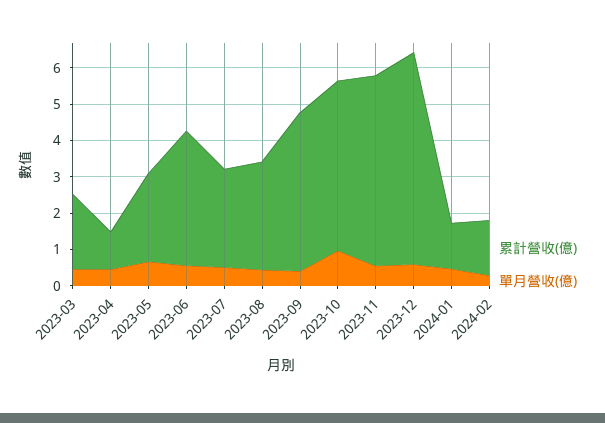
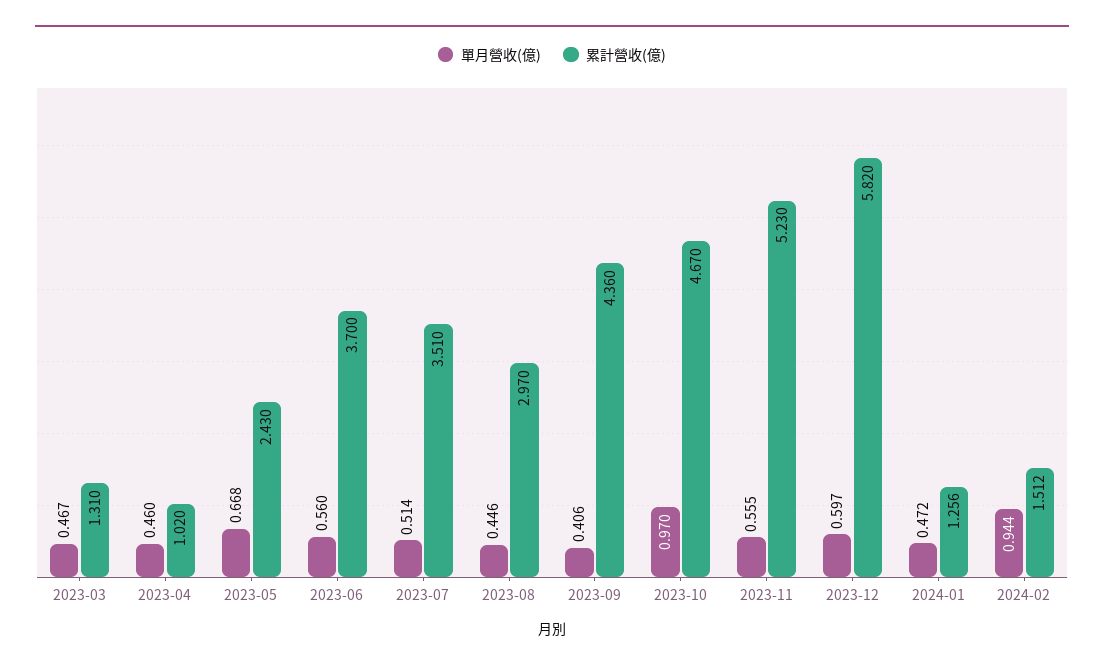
  {
    "累計營收(億)": {
-     "2023-03": 2,
+     "2023-03": 1.31,
      "2023-04": 1.02,
      "2023-05": 2.43,
      "2023-06": 3.7,
-     "2023-07": 2.75,
+     "2023-07": 3.51,
      "2023-08": 2.97,
      "2023-09": 4.36,
      "2023-10": 4.67,
      "2023-11": 5.23,
      "2023-12": 5.82,
      "2024-01": 1.256,
      "2024-02": 1.512
    },
    "單月營收(億)": {
      "2023-03": 0.467,
      "2023-04": 0.46,
      "2023-05": 0.668,
      "2023-06": 0.56,
      "2023-07": 0.514,
      "2023-08": 0.446,
      "2023-09": 0.406,
      "2023-10": 0.97,
      "2023-11": 0.555,
      "2023-12": 0.597,
      "2024-01": 0.472,
-     "2024-02": 0.25
+     "2024-02": 0.944
    }
  }

